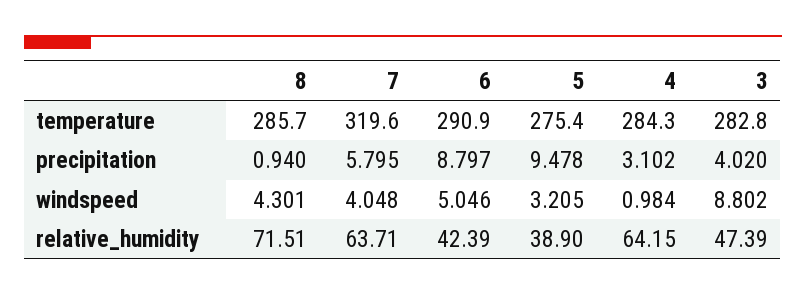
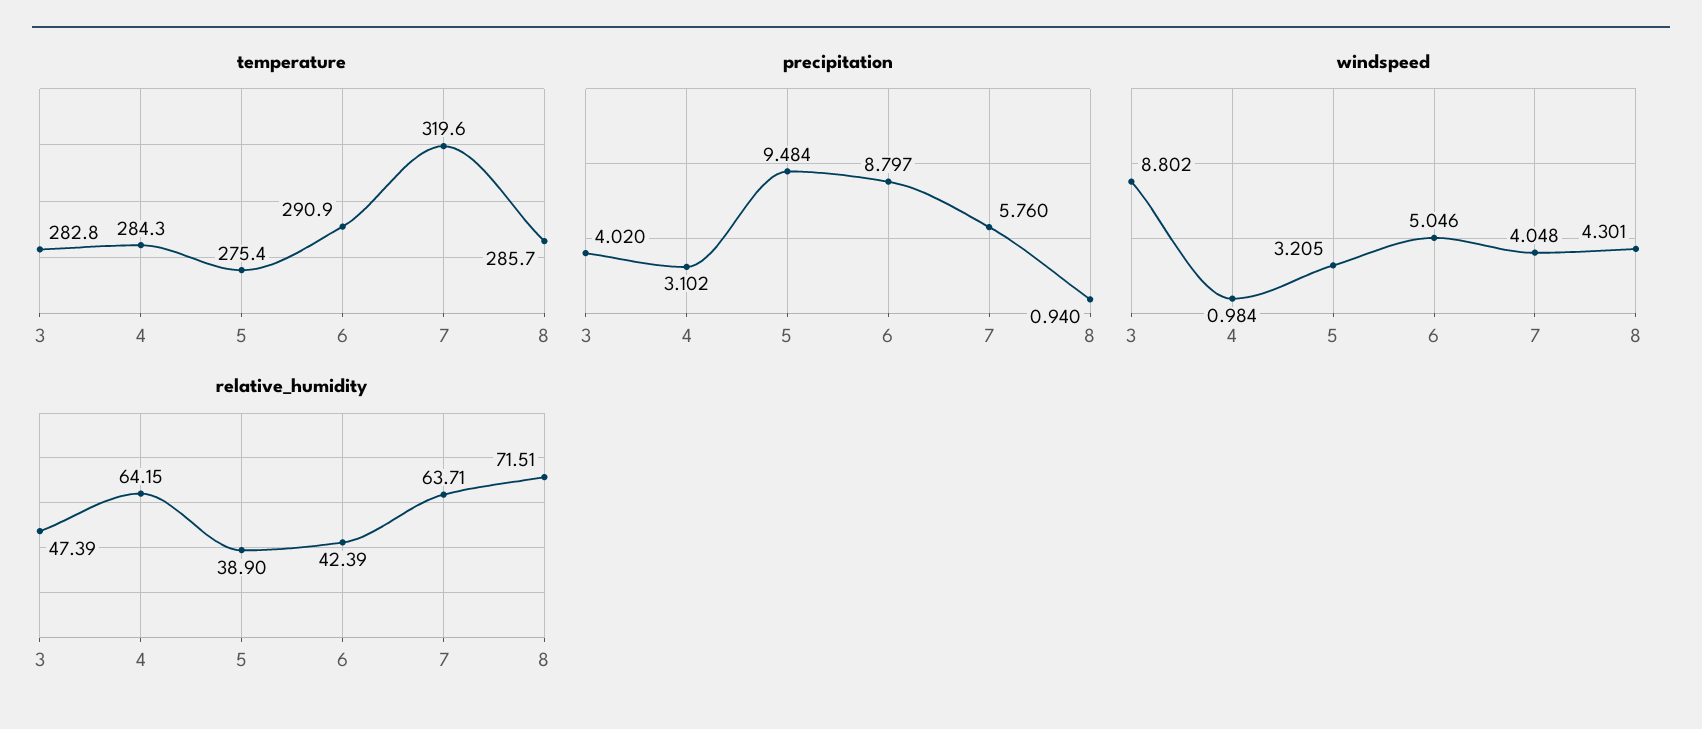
  {
    "temperature": {
      "8": 285.7,
      "7": 319.6,
      "6": 290.9,
      "5": 275.4,
      "4": 284.3,
      "3": 282.8
    },
    "precipitation": {
      "8": 0.94,
-     "7": 5.795,
+     "7": 5.76,
      "6": 8.797,
-     "5": 9.478,
+     "5": 9.484,
      "4": 3.102,
      "3": 4.02
    },
    "windspeed": {
      "8": 4.301,
      "7": 4.048,
      "6": 5.046,
      "5": 3.205,
      "4": 0.984,
      "3": 8.802
    },
    "relative_humidity": {
      "8": 71.51,
      "7": 63.71,
      "6": 42.39,
      "5": 38.9,
      "4": 64.15,
      "3": 47.39
    }
  }

